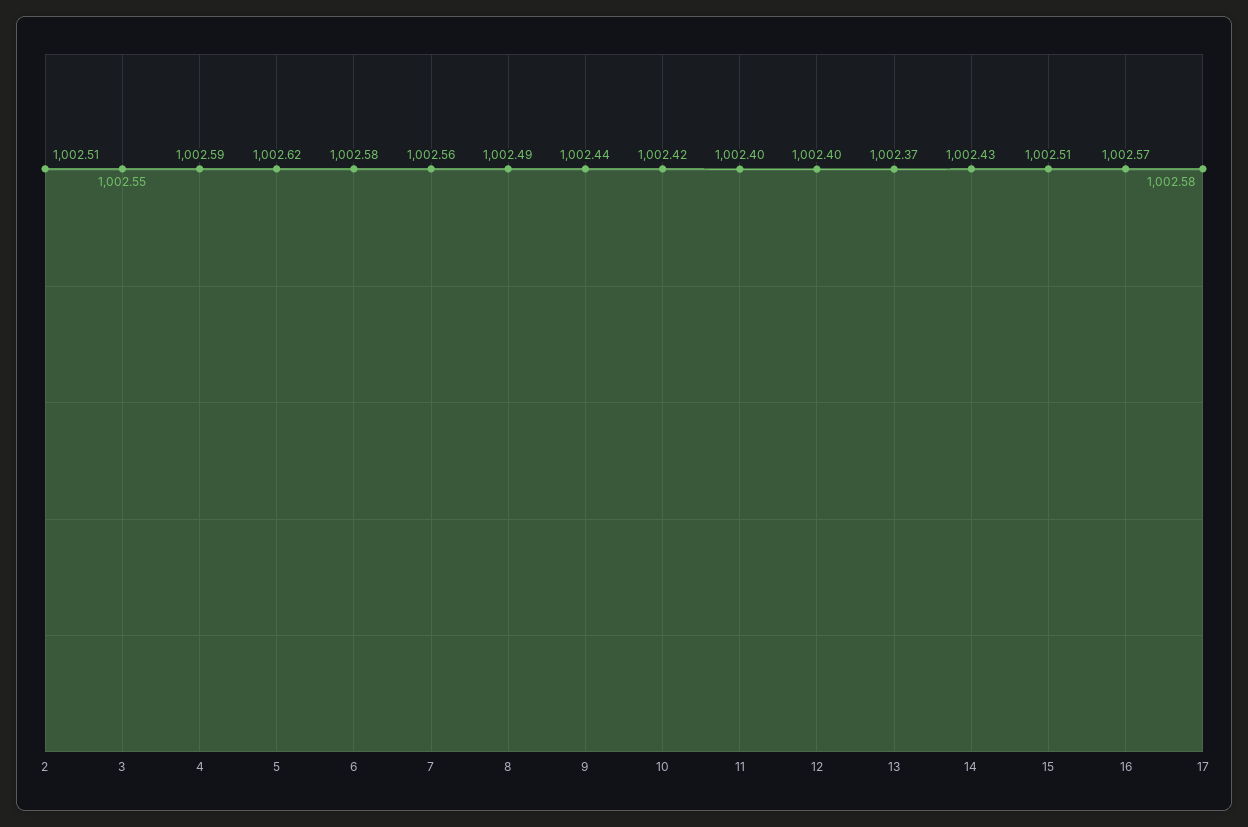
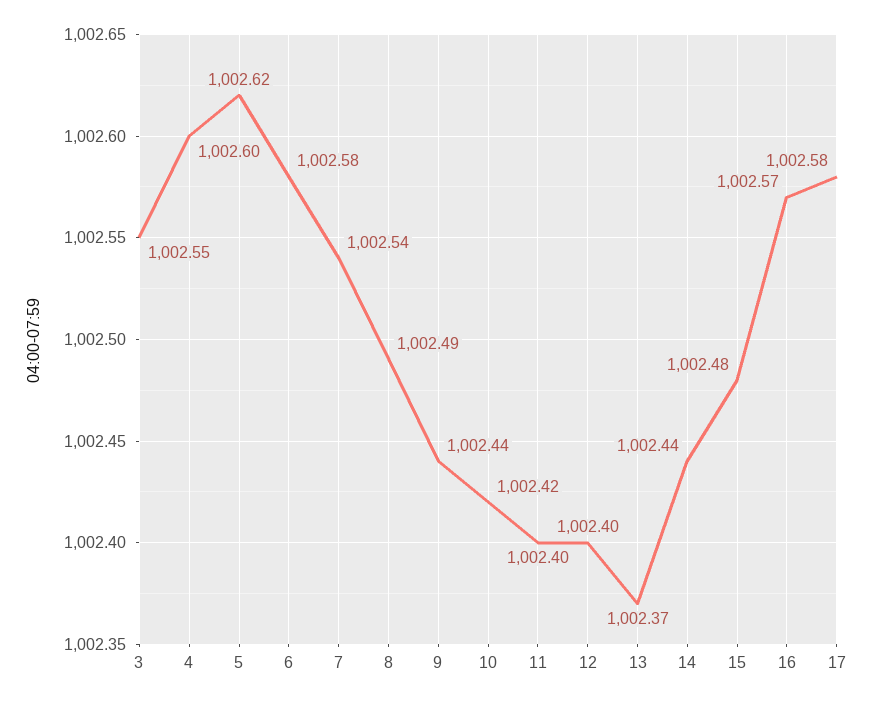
  {
-   "2": 1002.51,
    "3": 1002.55,
-   "4": 1002.59,
+   "4": 1002.6,
    "5": 1002.62,
    "6": 1002.58,
-   "7": 1002.56,
+   "7": 1002.54,
    "8": 1002.49,
    "9": 1002.44,
    "10": 1002.42,
    "11": 1002.4,
    "12": 1002.4,
    "13": 1002.37,
-   "14": 1002.43,
+   "14": 1002.44,
-   "15": 1002.51,
+   "15": 1002.48,
    "16": 1002.57,
    "17": 1002.58
  }

